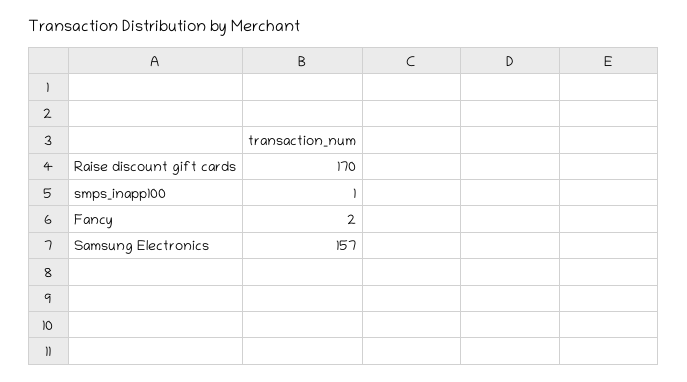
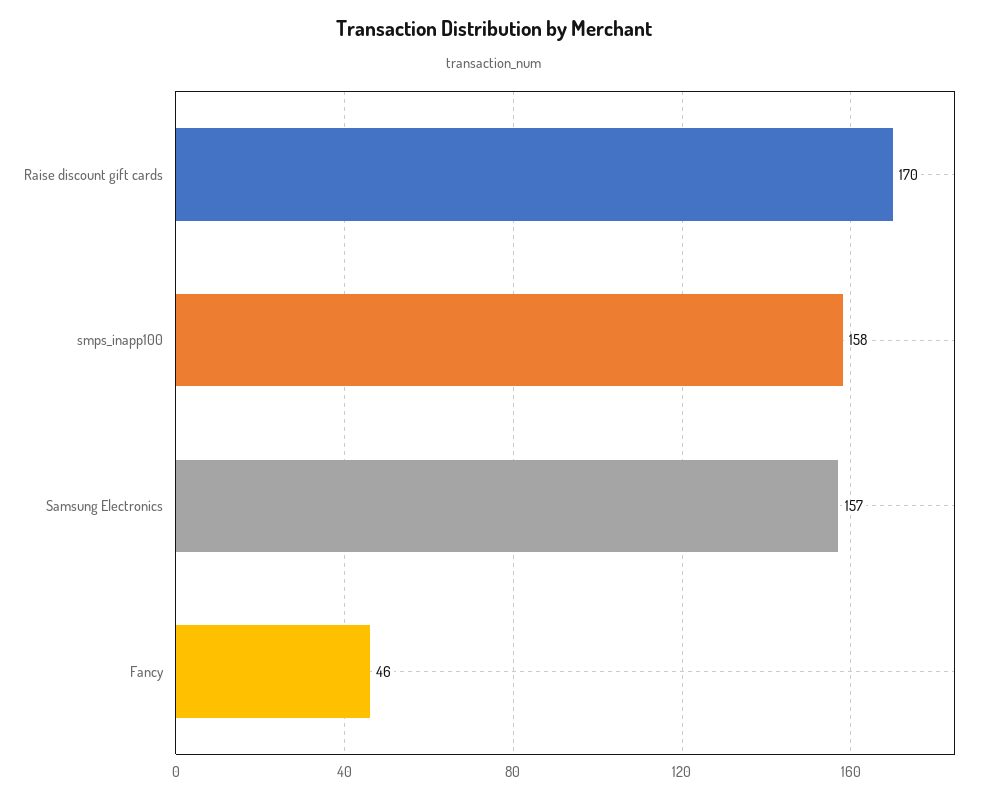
  {
    "Raise discount gift cards": 170,
-   "smps_inapp100": 1,
+   "smps_inapp100": 158,
-   "Fancy": 2,
+   "Fancy": 46,
    "Samsung Electronics": 157
  }

